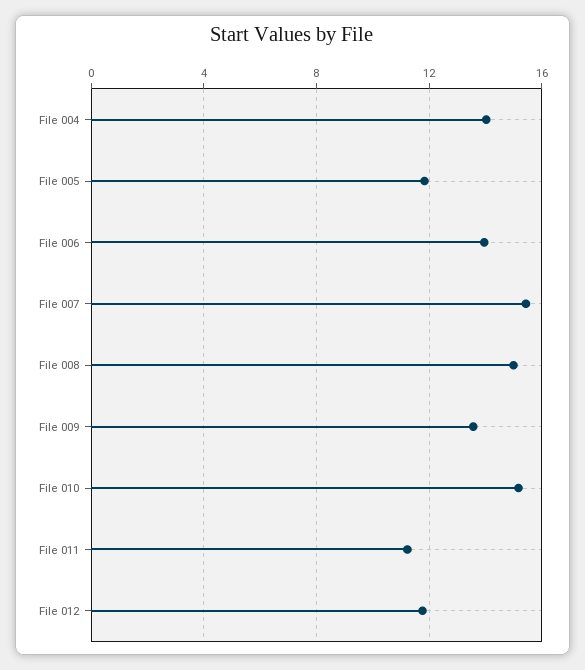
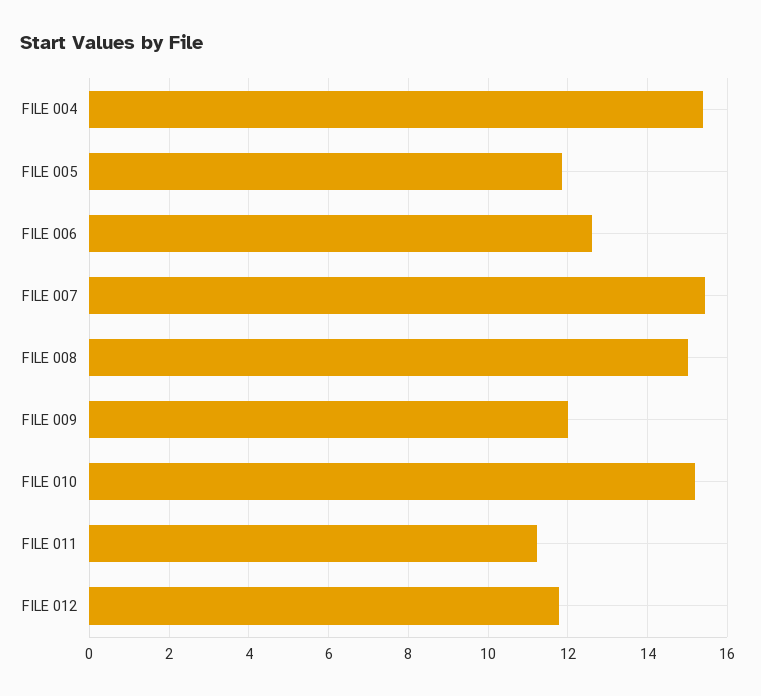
  {
-   "File 004": 14,
+   "File 004": 15.4,
    "File 005": 11.8,
-   "File 006": 14,
+   "File 006": 12.6,
    "File 007": 15.4,
    "File 008": 15,
-   "File 009": 13.5,
+   "File 009": 12,
    "File 010": 15.2,
    "File 011": 11.2,
    "File 012": 11.8
  }

